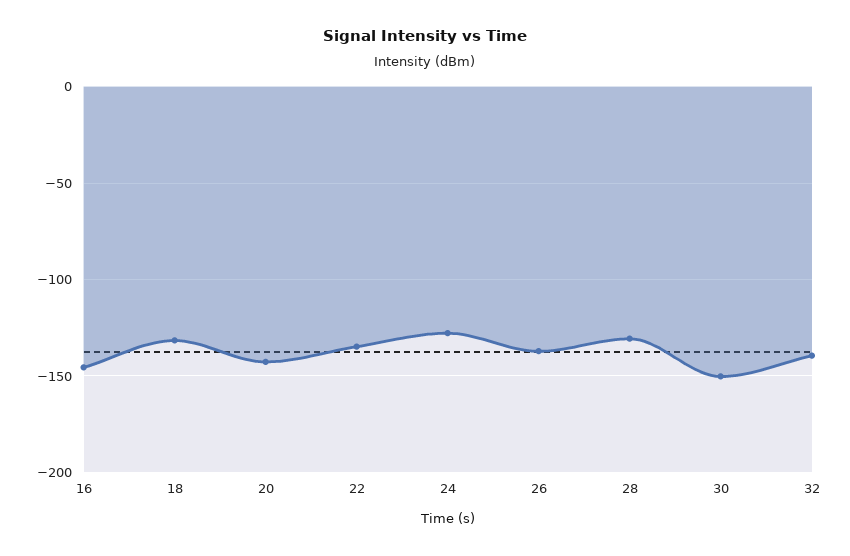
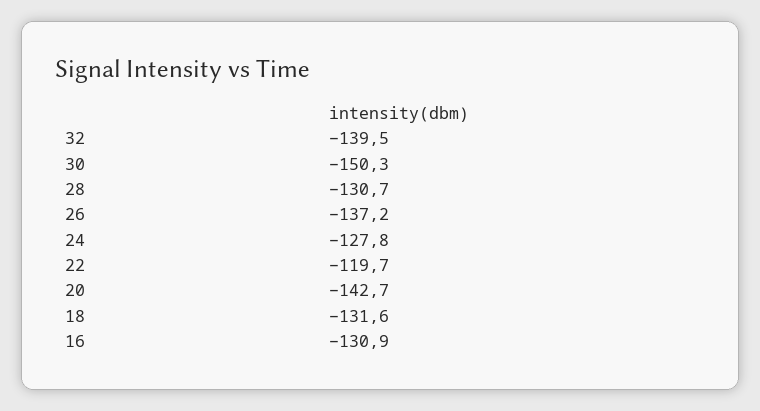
  {
-   "16": -145,
+   "16": -130.9,
    "18": -131.6,
    "20": -142.7,
-   "22": -135,
+   "22": -119.7,
    "24": -127.8,
    "26": -137.2,
    "28": -130.7,
    "30": -150.3,
    "32": -139.5
  }

